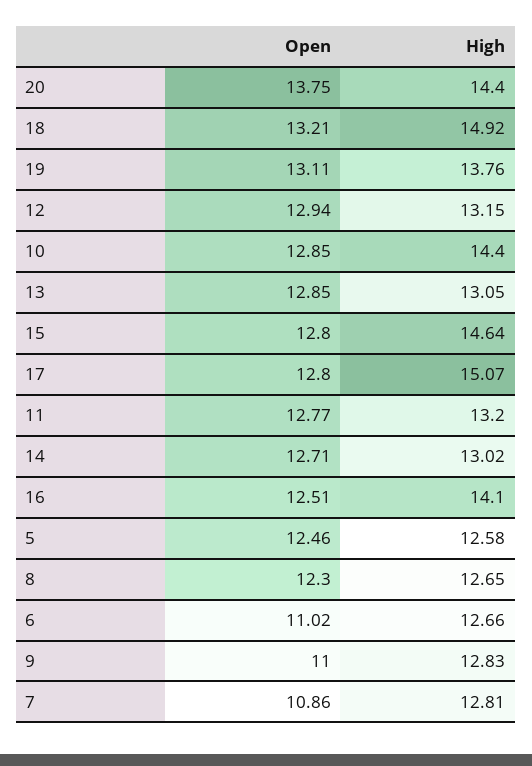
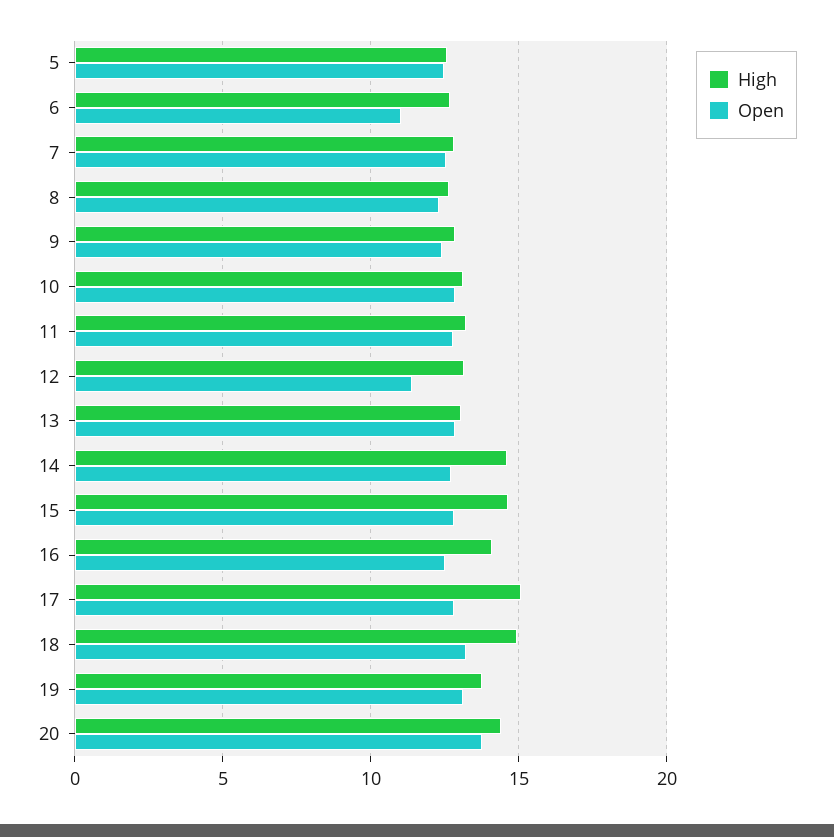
  {
    "Open": {
      "20": 13.75,
      "18": 13.21,
      "19": 13.11,
-     "12": 12.94,
+     "12": 11.5,
      "10": 12.85,
      "13": 12.85,
      "15": 12.8,
      "17": 12.8,
      "11": 12.77,
      "14": 12.71,
      "16": 12.51,
      "5": 12.46,
      "8": 12.3,
      "6": 11.02,
-     "9": 11,
+     "9": 12.5,
-     "7": 10.86
+     "7": 12.5
    },
    "High": {
      "20": 14.4,
      "18": 14.92,
      "19": 13.76,
      "12": 13.15,
-     "10": 14.4,
+     "10": 13,
      "13": 13.05,
      "15": 14.64,
      "17": 15.07,
      "11": 13.2,
-     "14": 13.02,
+     "14": 14.5,
      "16": 14.1,
      "5": 12.58,
      "8": 12.65,
      "6": 12.66,
      "9": 12.83,
      "7": 12.81
    }
  }

